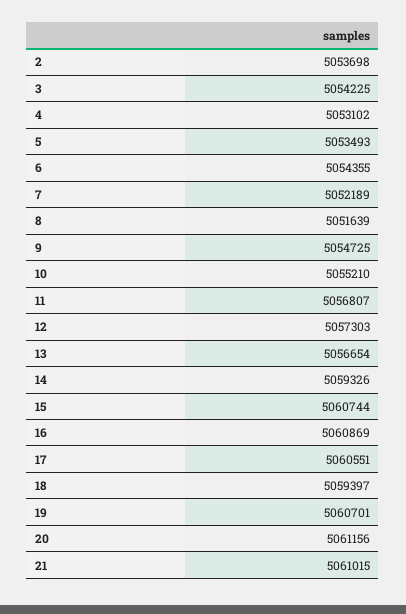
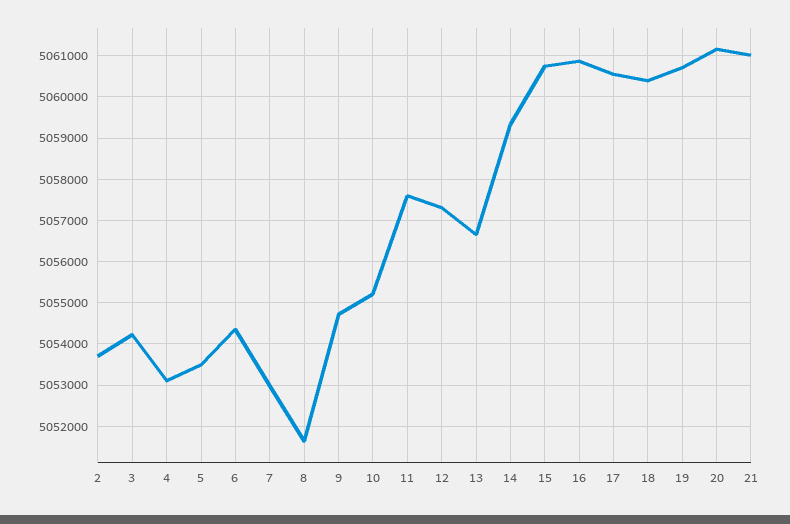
  {
    "2": 5053698,
    "3": 5054225,
    "4": 5053102,
    "5": 5053493,
    "6": 5054355,
-   "7": 5052189,
+   "7": 5053000,
    "8": 5051639,
    "9": 5054725,
    "10": 5055210,
-   "11": 5056807,
+   "11": 5057600,
    "12": 5057303,
    "13": 5056654,
    "14": 5059326,
    "15": 5060744,
    "16": 5060869,
    "17": 5060551,
-   "18": 5059397,
+   "18": 5060400,
    "19": 5060701,
    "20": 5061156,
    "21": 5061015
  }

